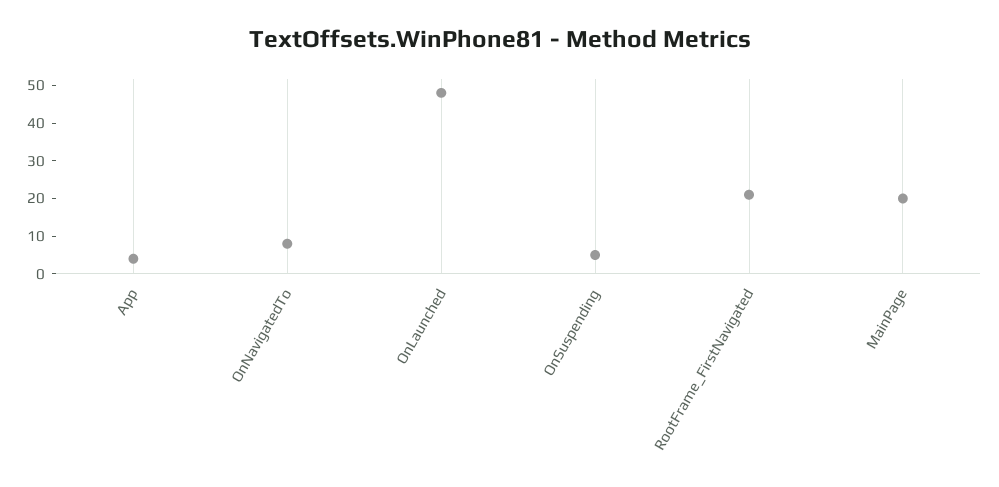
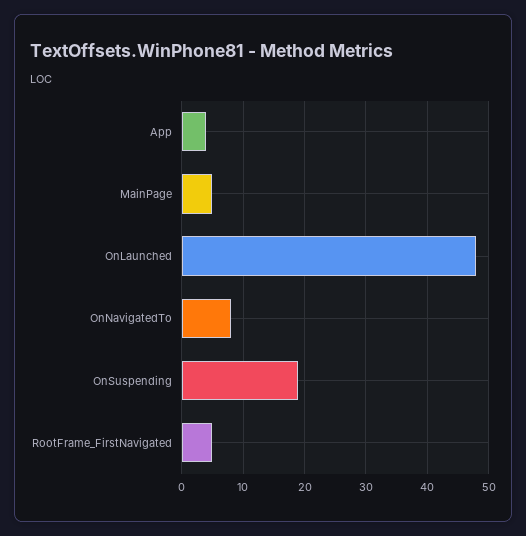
  {
    "App": 4,
    "OnNavigatedTo": 8,
    "OnLaunched": 48,
-   "OnSuspending": 5,
+   "OnSuspending": 19,
-   "RootFrame_FirstNavigated": 20,
+   "RootFrame_FirstNavigated": 5,
-   "MainPage": 20
+   "MainPage": 5
  }

